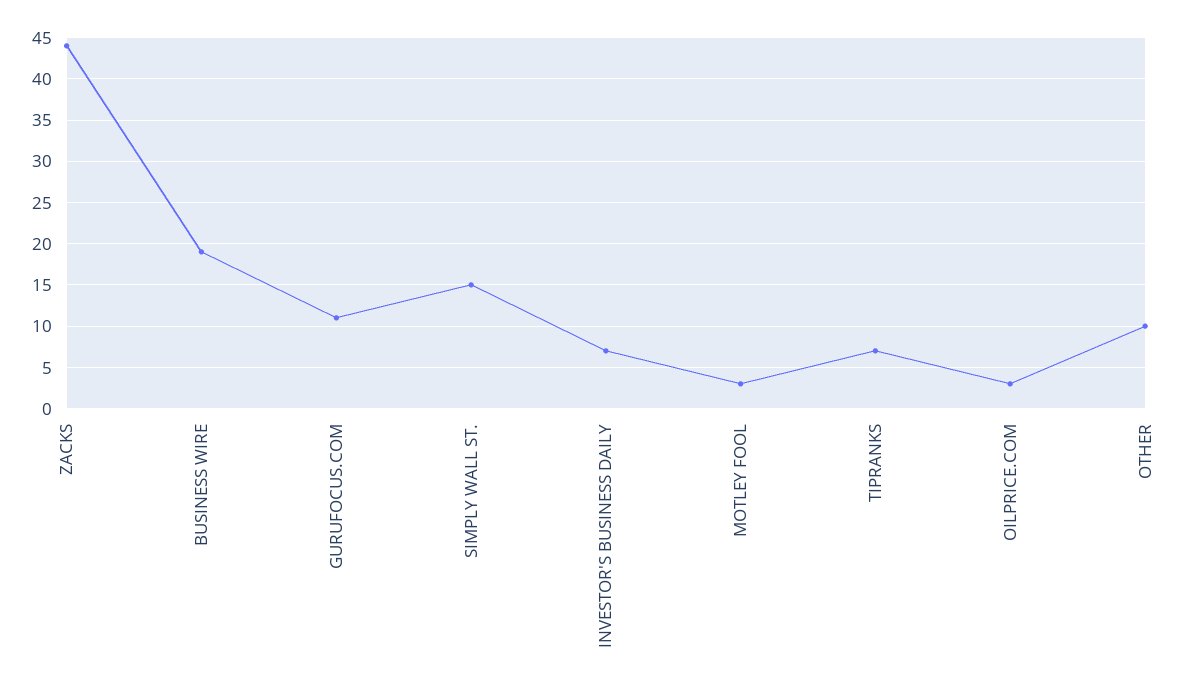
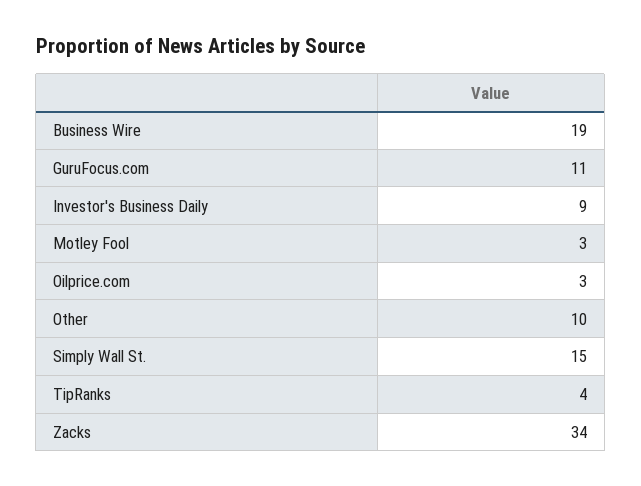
  {
-   "ZACKS": 44,
+   "ZACKS": 34,
    "BUSINESS WIRE": 19,
    "GURUFOCUS.COM": 11,
    "SIMPLY WALL ST.": 15,
-   "INVESTOR'S BUSINESS DAILY": 7,
+   "INVESTOR'S BUSINESS DAILY": 9,
    "MOTLEY FOOL": 3,
-   "TIPRANKS": 7,
+   "TIPRANKS": 4,
    "OILPRICE.COM": 3,
    "OTHER": 10
  }

